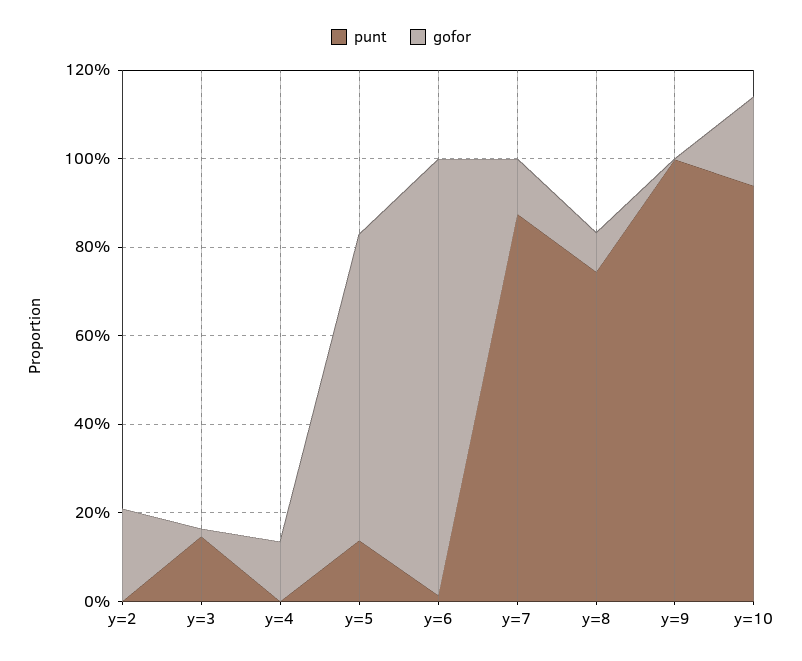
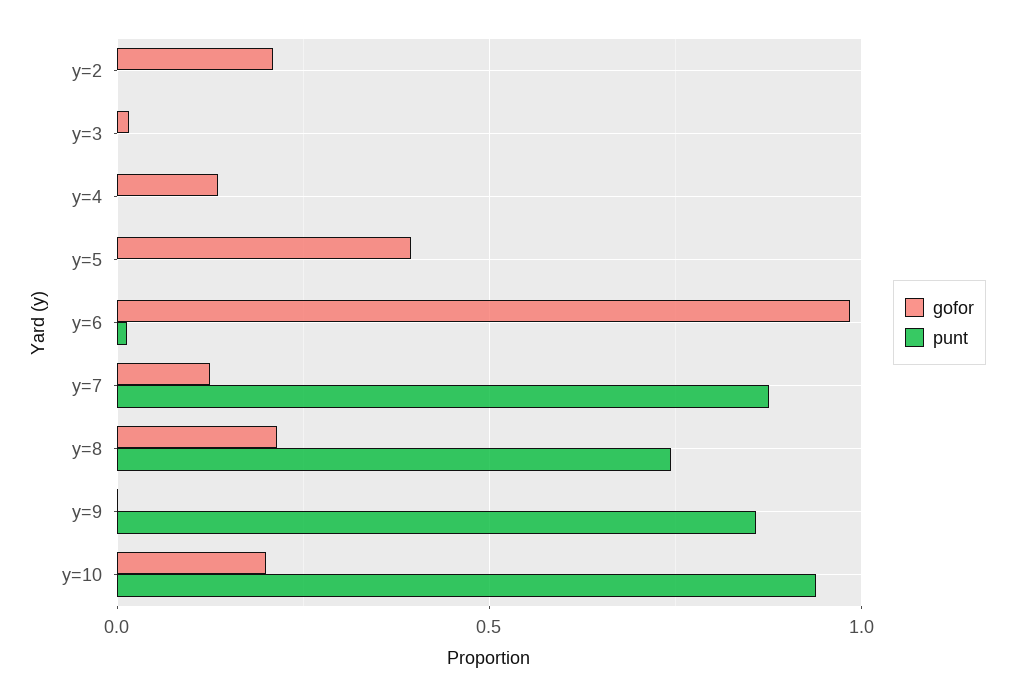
  {
    "punt": {
      "y=2": 0,
-     "y=3": 0.15,
+     "y=3": 0,
      "y=4": 0,
-     "y=5": 0.15,
+     "y=5": 0,
      "y=6": 0,
      "y=7": 0.9,
      "y=8": 0.75,
-     "y=9": 1,
+     "y=9": 0.85,
      "y=10": 0.95
    },
    "gofor": {
      "y=2": 0.2,
      "y=3": 0,
      "y=4": 0.15,
-     "y=5": 0.7,
+     "y=5": 0.4,
      "y=6": 1,
      "y=7": 0.1,
-     "y=8": 0.1,
+     "y=8": 0.2,
      "y=9": 0,
      "y=10": 0.2
    }
  }

